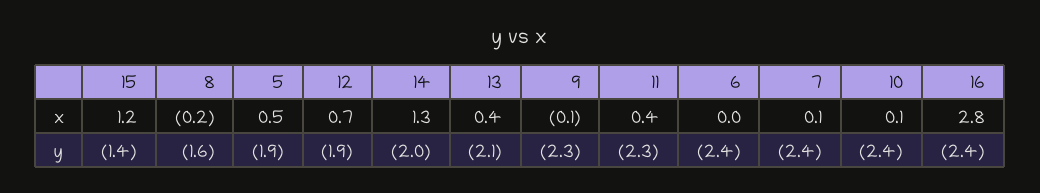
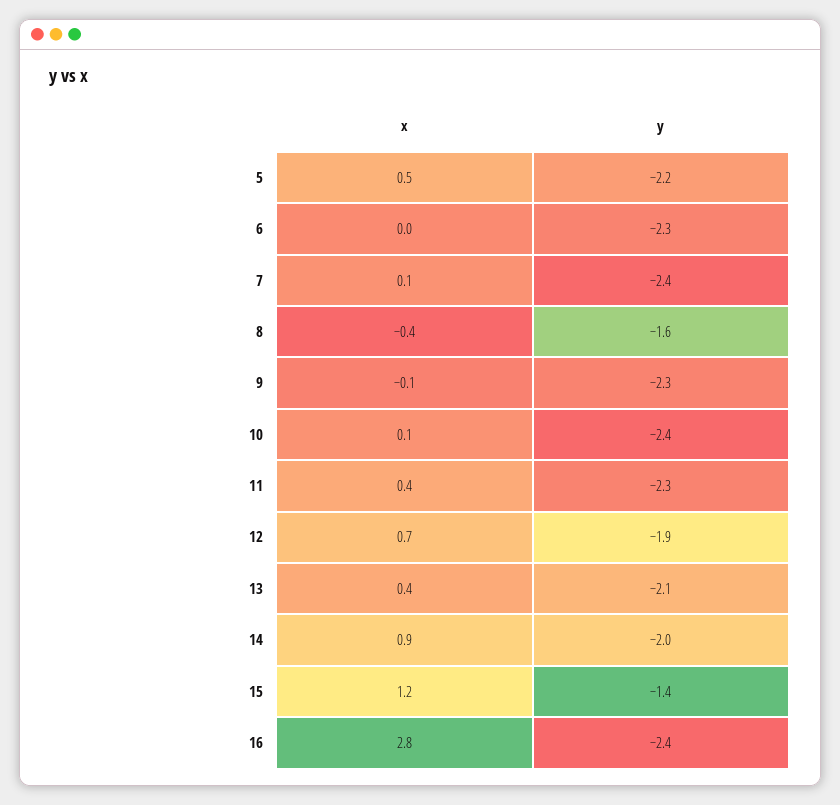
  {
    "15": {
      "x": 1.2,
      "y": -1.4
    },
    "8": {
-     "x": -0.2,
+     "x": -0.4,
      "y": -1.6
    },
    "5": {
      "x": 0.5,
-     "y": -1.9
+     "y": -2.2
    },
    "12": {
      "x": 0.7,
      "y": -1.9
    },
    "14": {
-     "x": 1.3,
+     "x": 0.9,
      "y": -2
    },
    "13": {
      "x": 0.4,
      "y": -2.1
    },
    "9": {
      "x": -0.1,
      "y": -2.3
    },
    "11": {
      "x": 0.4,
      "y": -2.3
    },
    "6": {
      "x": 0,
-     "y": -2.4
+     "y": -2.3
    },
    "7": {
      "x": 0.1,
      "y": -2.4
    },
    "10": {
      "x": 0.1,
      "y": -2.4
    },
    "16": {
      "x": 2.8,
      "y": -2.4
    }
  }

